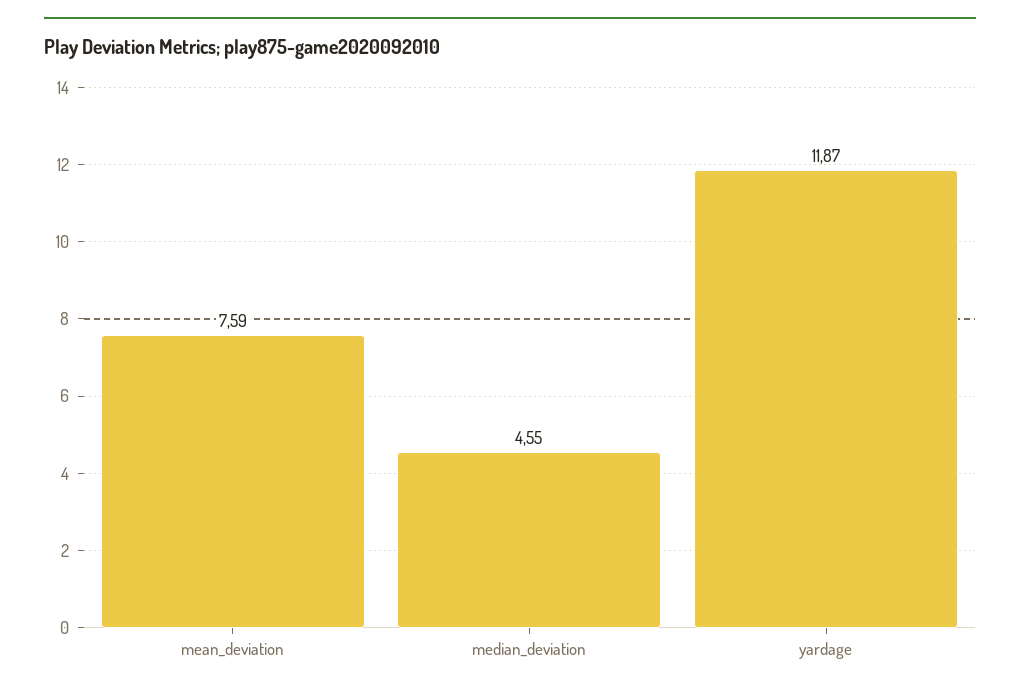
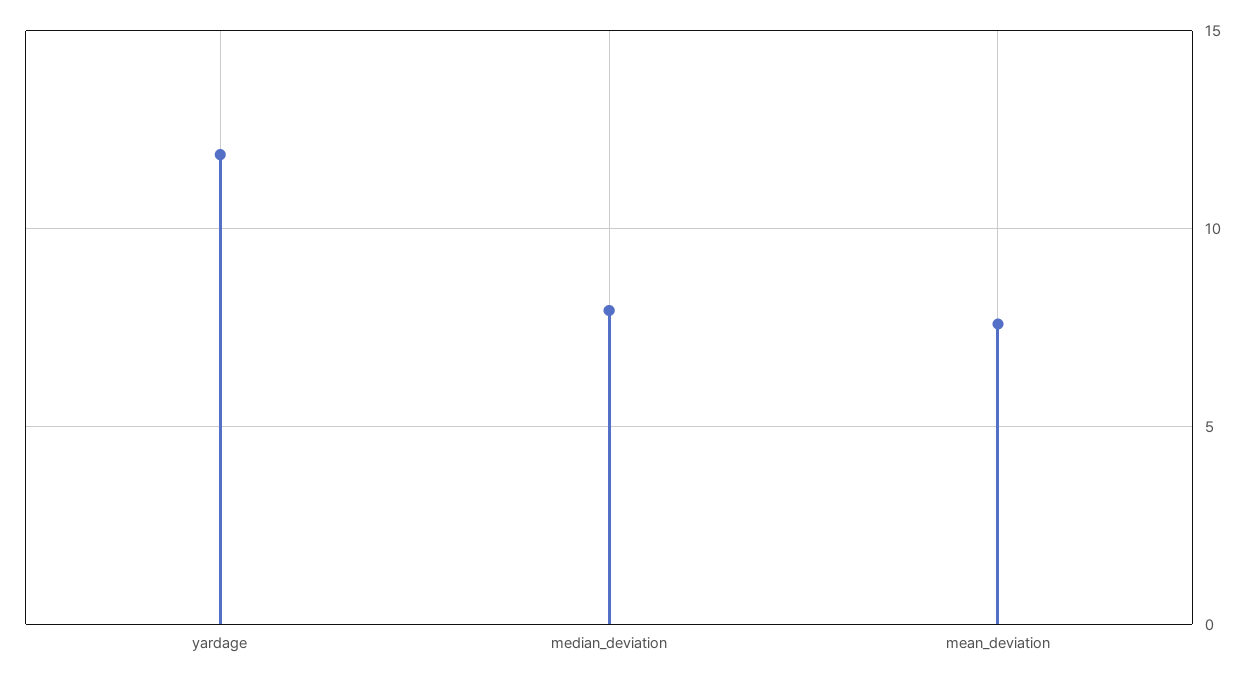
  {
    "mean_deviation": 7.59,
-   "median_deviation": 4.55,
+   "median_deviation": 8,
    "yardage": 11.87
  }

